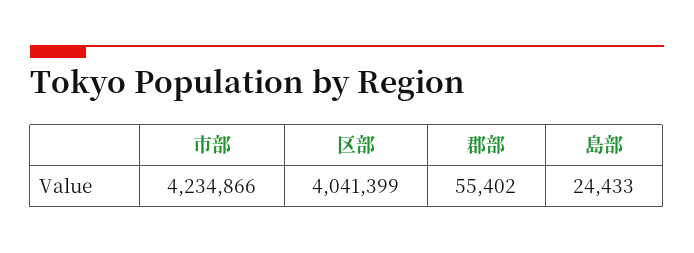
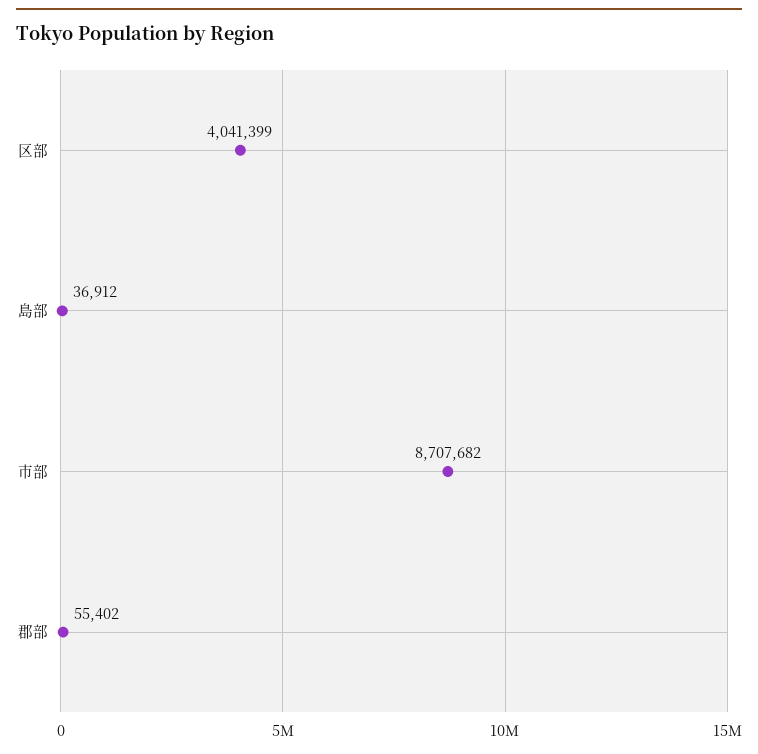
  {
-   "市部": 4234866,
+   "市部": 8707682,
    "区部": 4041399,
    "郡部": 55402,
-   "島部": 24433
+   "島部": 36912
  }

